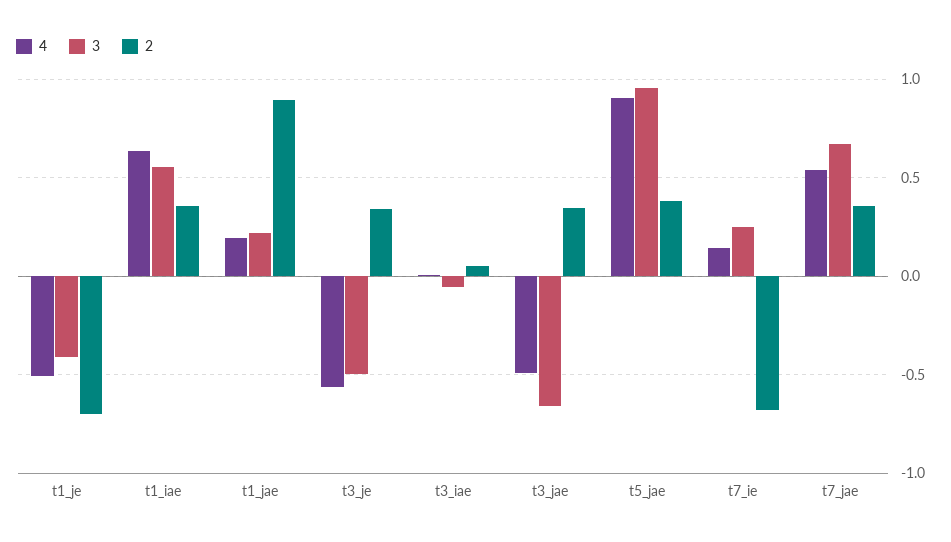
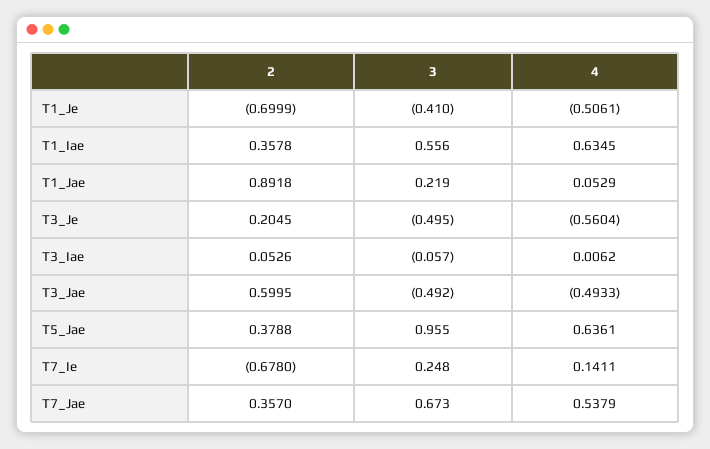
  {
    "4": {
      "t1_je": -0.5061,
      "t1_iae": 0.6345,
-     "t1_jae": 0.2,
+     "t1_jae": 0.0529,
      "t3_je": -0.5604,
      "t3_iae": 0.0062,
      "t3_jae": -0.4933,
-     "t5_jae": 0.9,
+     "t5_jae": 0.6361,
      "t7_ie": 0.1411,
      "t7_jae": 0.5379
    },
    "3": {
      "t1_je": -0.41,
      "t1_iae": 0.556,
      "t1_jae": 0.219,
      "t3_je": -0.495,
      "t3_iae": -0.057,
-     "t3_jae": -0.65,
+     "t3_jae": -0.492,
      "t5_jae": 0.955,
      "t7_ie": 0.248,
      "t7_jae": 0.673
    },
    "2": {
      "t1_je": -0.6999,
      "t1_iae": 0.3578,
      "t1_jae": 0.8918,
-     "t3_je": 0.35,
+     "t3_je": 0.2045,
      "t3_iae": 0.0526,
-     "t3_jae": 0.35,
+     "t3_jae": 0.5995,
      "t5_jae": 0.3788,
      "t7_ie": -0.678,
      "t7_jae": 0.357
    }
  }

